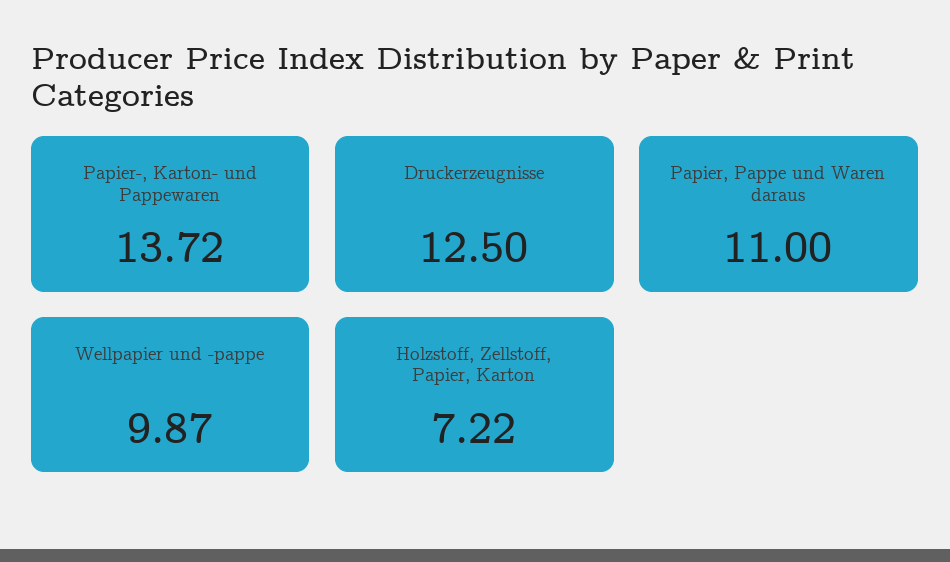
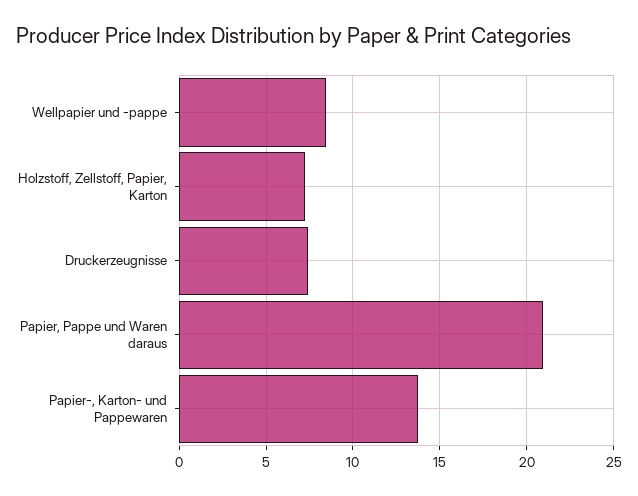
  {
    "Papier-, Karton- und Pappewaren": 13.72,
-   "Druckerzeugnisse": 12.5,
+   "Druckerzeugnisse": 7.5,
-   "Papier, Pappe und Waren daraus": 11,
+   "Papier, Pappe und Waren daraus": 21,
-   "Wellpapier und -pappe": 9.87,
+   "Wellpapier und -pappe": 8.5,
    "Holzstoff, Zellstoff, Papier, Karton": 7.22
  }

